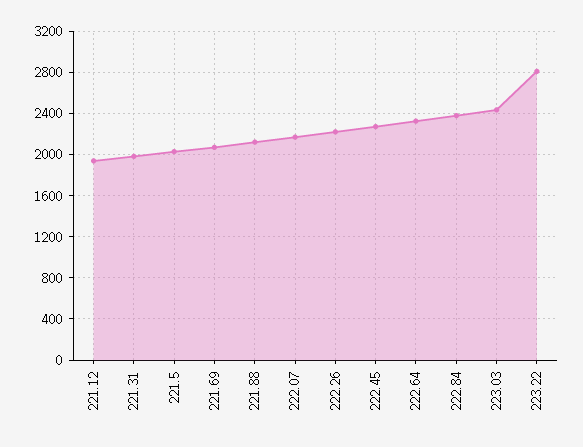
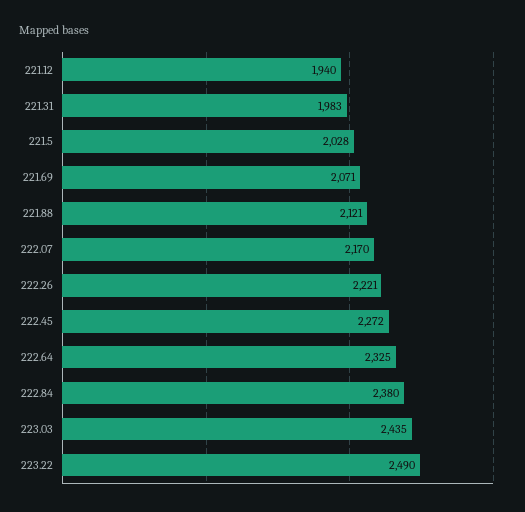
  {
    "221.12": 1940,
    "221.31": 1983,
    "221.5": 2028,
    "221.69": 2071,
    "221.88": 2121,
    "222.07": 2170,
    "222.26": 2221,
    "222.45": 2272,
    "222.64": 2325,
    "222.84": 2380,
    "223.03": 2435,
-   "223.22": 2800
+   "223.22": 2490
  }

